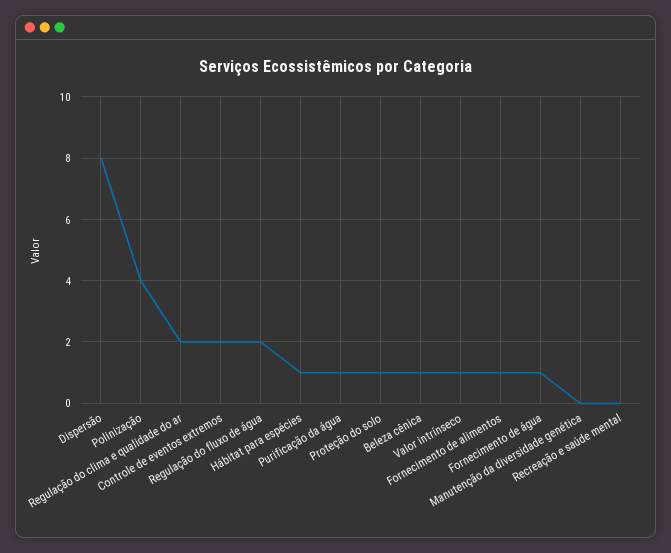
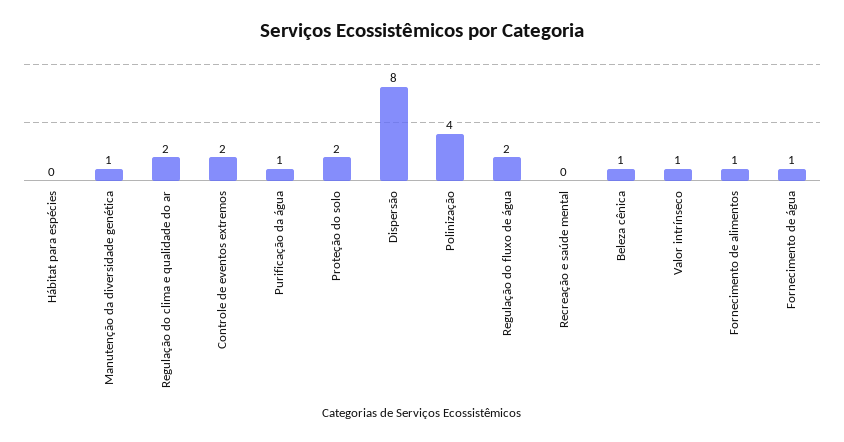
  {
    "Dispersão": 8,
    "Polinização": 4,
    "Regulação do clima e qualidade do ar": 2,
    "Controle de eventos extremos": 2,
    "Regulação do fluxo de água": 2,
-   "Hábitat para espécies": 1,
+   "Hábitat para espécies": 0,
    "Purificação da água": 1,
-   "Proteção do solo": 1,
+   "Proteção do solo": 2,
    "Beleza cênica": 1,
    "Valor intrínseco": 1,
    "Fornecimento de alimentos": 1,
    "Fornecimento de água": 1,
-   "Manutenção da diversidade genética": 0,
+   "Manutenção da diversidade genética": 1,
    "Recreação e saúde mental": 0
  }

